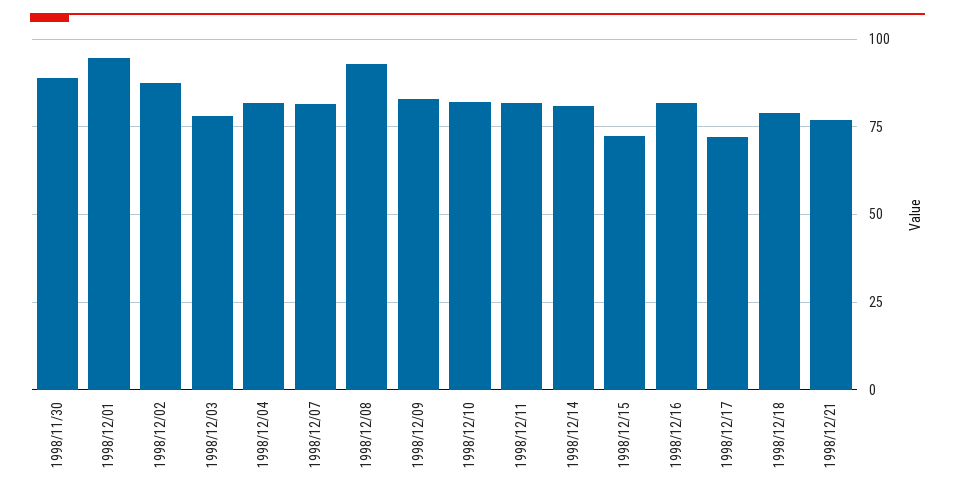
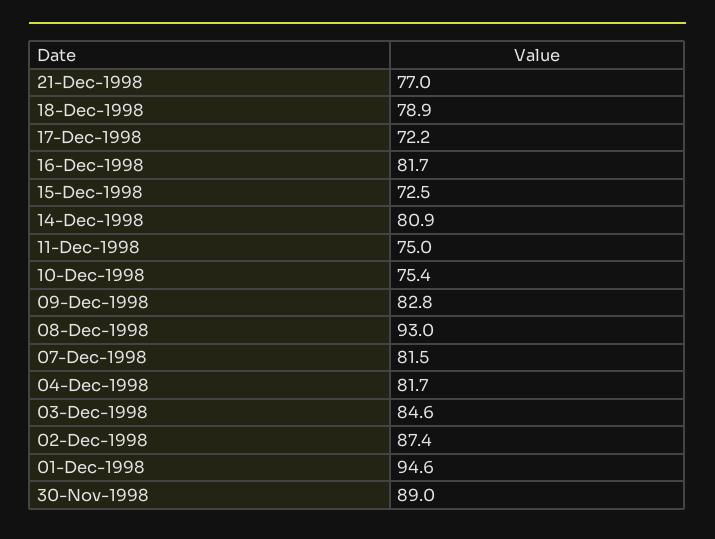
  {
    "1998/11/30": 89,
    "1998/12/01": 94.6,
    "1998/12/02": 87.4,
-   "1998/12/03": 77.5,
+   "1998/12/03": 84.6,
    "1998/12/04": 81.7,
    "1998/12/07": 81.5,
    "1998/12/08": 93,
    "1998/12/09": 82.8,
-   "1998/12/10": 82.5,
+   "1998/12/10": 75.4,
-   "1998/12/11": 82.5,
+   "1998/12/11": 75,
    "1998/12/14": 80.9,
    "1998/12/15": 72.5,
    "1998/12/16": 81.7,
    "1998/12/17": 72.2,
    "1998/12/18": 78.9,
    "1998/12/21": 77
  }

